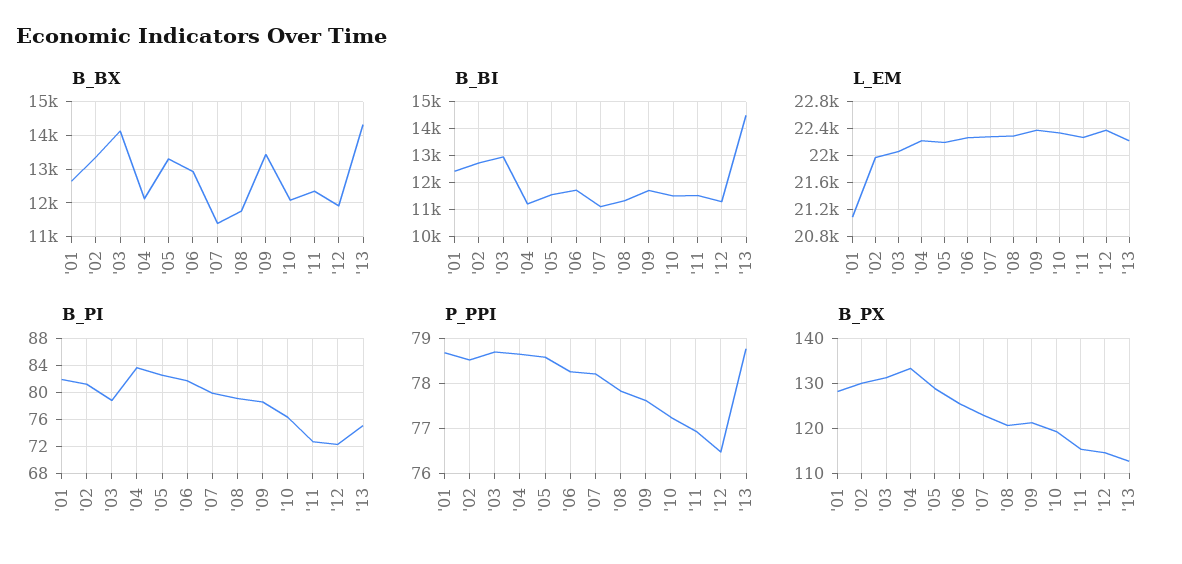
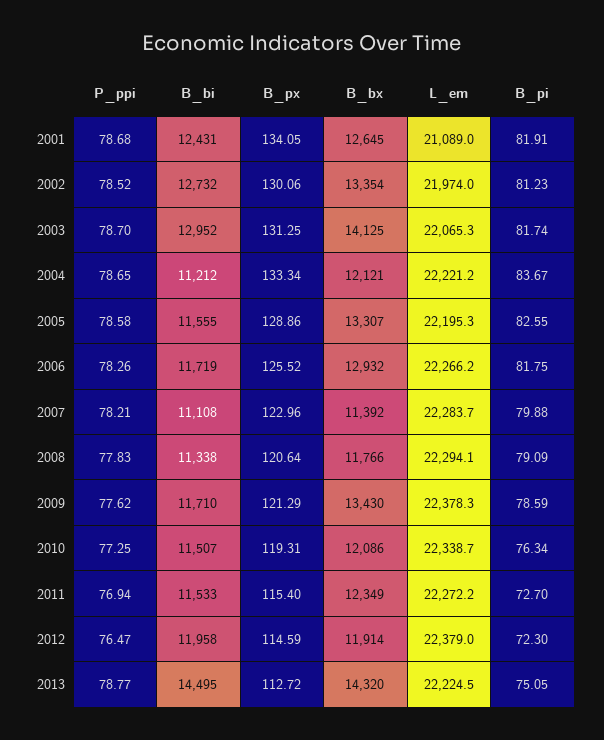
  {
    "B_BX": {
      "'01": 12645,
      "'02": 13354,
      "'03": 14125,
      "'04": 12121,
      "'05": 13307,
      "'06": 12932,
      "'07": 11392,
      "'08": 11766,
      "'09": 13430,
      "'10": 12086,
      "'11": 12349,
      "'12": 11914,
      "'13": 14320
    },
    "B_BI": {
      "'01": 12431,
      "'02": 12732,
      "'03": 12952,
      "'04": 11212,
      "'05": 11555,
      "'06": 11719,
      "'07": 11108,
      "'08": 11338,
      "'09": 11710,
      "'10": 11507,
      "'11": 11533,
-     "'12": 11250,
+     "'12": 11958,
      "'13": 14495
    },
    "L_EM": {
      "'01": 21089,
      "'02": 21974,
      "'03": 22065.3,
      "'04": 22221.2,
      "'05": 22195.3,
      "'06": 22266.2,
      "'07": 22283.7,
      "'08": 22294.1,
      "'09": 22378.3,
      "'10": 22338.7,
      "'11": 22272.2,
      "'12": 22379,
      "'13": 22224.5
    },
    "B_PI": {
      "'01": 81.91,
      "'02": 81.23,
-     "'03": 79,
+     "'03": 81.74,
      "'04": 83.67,
      "'05": 82.55,
      "'06": 81.75,
      "'07": 79.88,
      "'08": 79.09,
      "'09": 78.59,
      "'10": 76.34,
      "'11": 72.7,
      "'12": 72.3,
      "'13": 75.05
    },
    "P_PPI": {
      "'01": 78.68,
      "'02": 78.52,
      "'03": 78.7,
      "'04": 78.65,
      "'05": 78.58,
      "'06": 78.26,
      "'07": 78.21,
      "'08": 77.83,
      "'09": 77.62,
      "'10": 77.25,
      "'11": 76.94,
      "'12": 76.47,
      "'13": 78.77
    },
    "B_PX": {
-     "'01": 128,
+     "'01": 134.05,
      "'02": 130.06,
      "'03": 131.25,
      "'04": 133.34,
      "'05": 128.86,
      "'06": 125.52,
      "'07": 122.96,
      "'08": 120.64,
      "'09": 121.29,
      "'10": 119.31,
      "'11": 115.4,
      "'12": 114.59,
      "'13": 112.72
    }
  }

